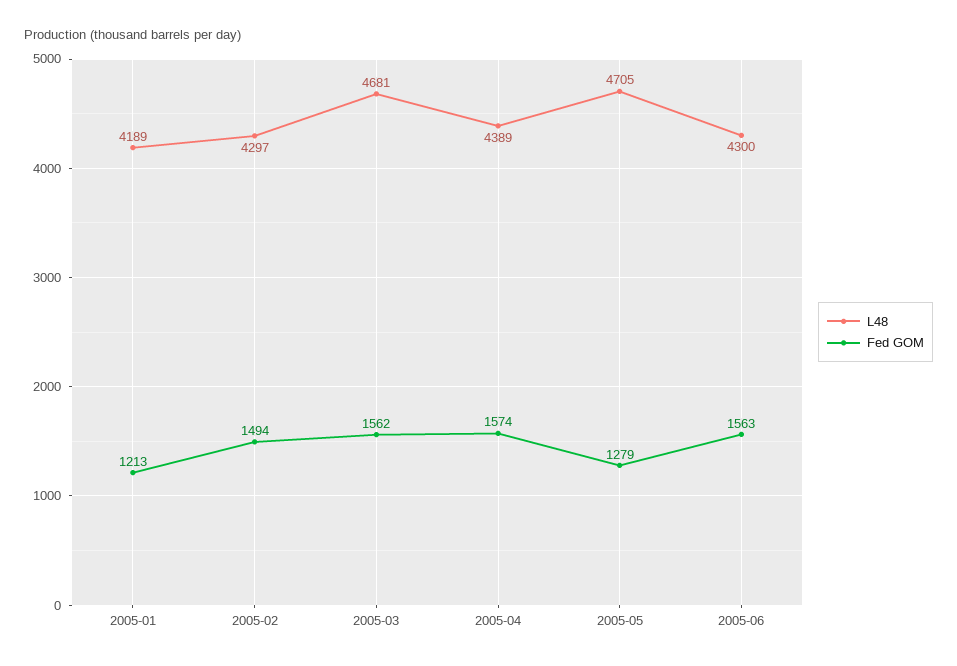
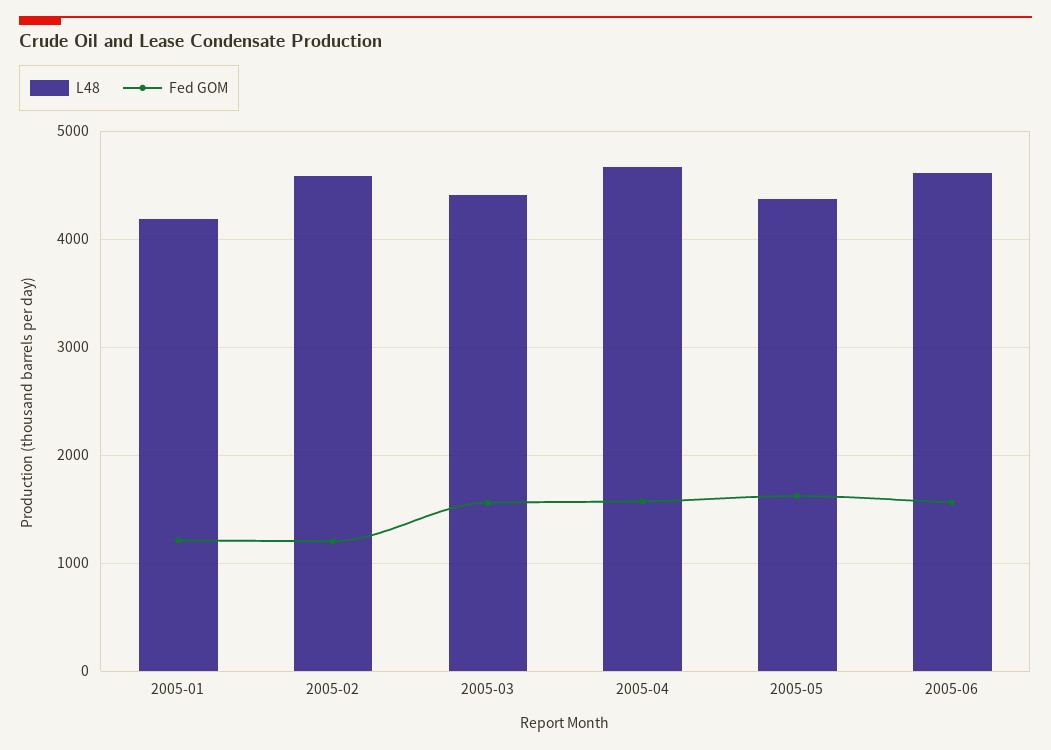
  {
    "L48": {
      "2005-01": 4189,
-     "2005-02": 4297,
+     "2005-02": 4600,
-     "2005-03": 4681,
+     "2005-03": 4400,
-     "2005-04": 4389,
+     "2005-04": 4700,
-     "2005-05": 4705,
+     "2005-05": 4400,
-     "2005-06": 4300
+     "2005-06": 4600
    },
    "Fed GOM": {
      "2005-01": 1213,
-     "2005-02": 1494,
+     "2005-02": 1200,
      "2005-03": 1562,
      "2005-04": 1574,
-     "2005-05": 1279,
+     "2005-05": 1600,
      "2005-06": 1563
    }
  }

